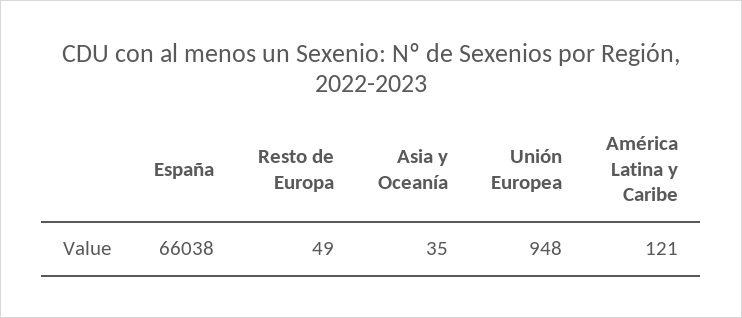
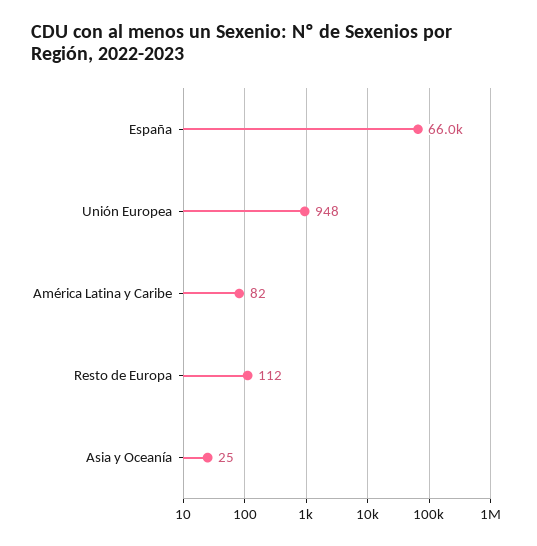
  {
    "España": 66038,
-   "Resto de Europa": 49,
+   "Resto de Europa": 112,
-   "Asia y Oceanía": 35,
+   "Asia y Oceanía": 25,
    "Unión Europea": 948,
-   "América Latina y Caribe": 121
+   "América Latina y Caribe": 82
  }

